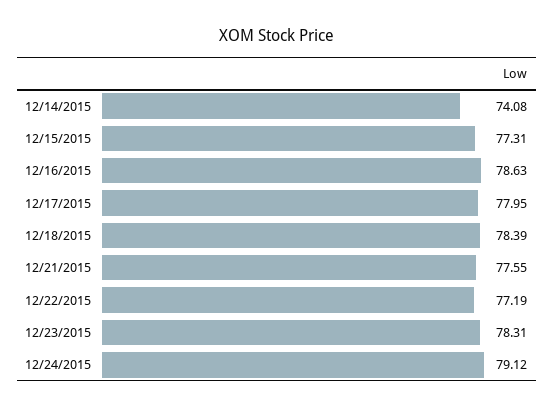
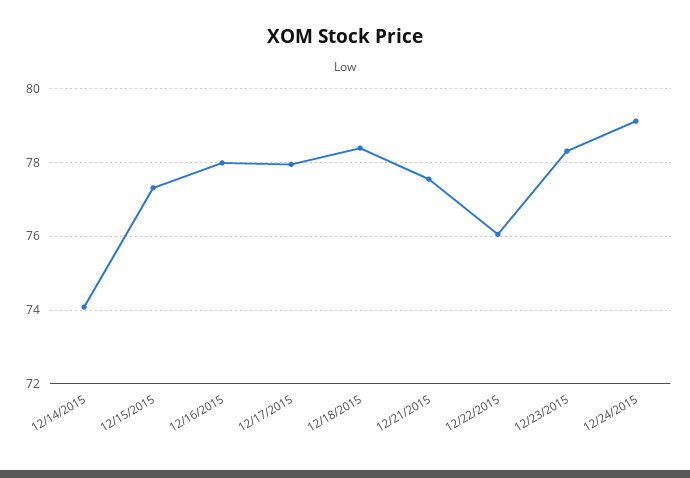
  {
    "12/14/2015": 74.08,
    "12/15/2015": 77.31,
-   "12/16/2015": 78.63,
+   "12/16/2015": 78,
    "12/17/2015": 77.95,
    "12/18/2015": 78.39,
    "12/21/2015": 77.55,
-   "12/22/2015": 77.19,
+   "12/22/2015": 76,
    "12/23/2015": 78.31,
    "12/24/2015": 79.12
  }

